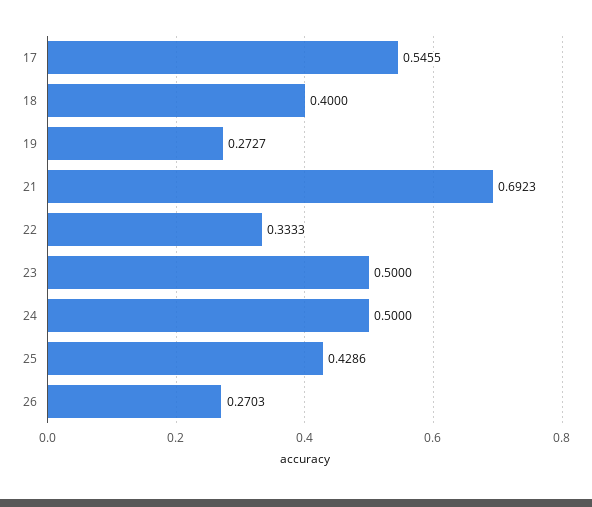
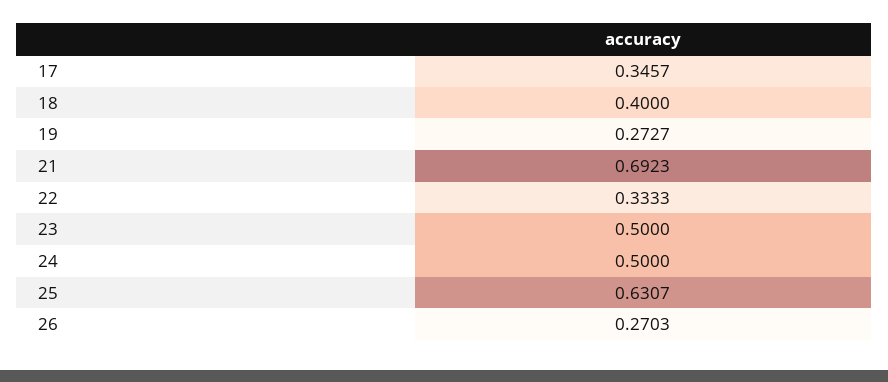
  {
-   "17": 0.5455,
+   "17": 0.3457,
    "18": 0.4,
    "19": 0.2727,
    "21": 0.6923,
    "22": 0.3333,
    "23": 0.5,
    "24": 0.5,
-   "25": 0.4286,
+   "25": 0.6307,
    "26": 0.2703
  }

